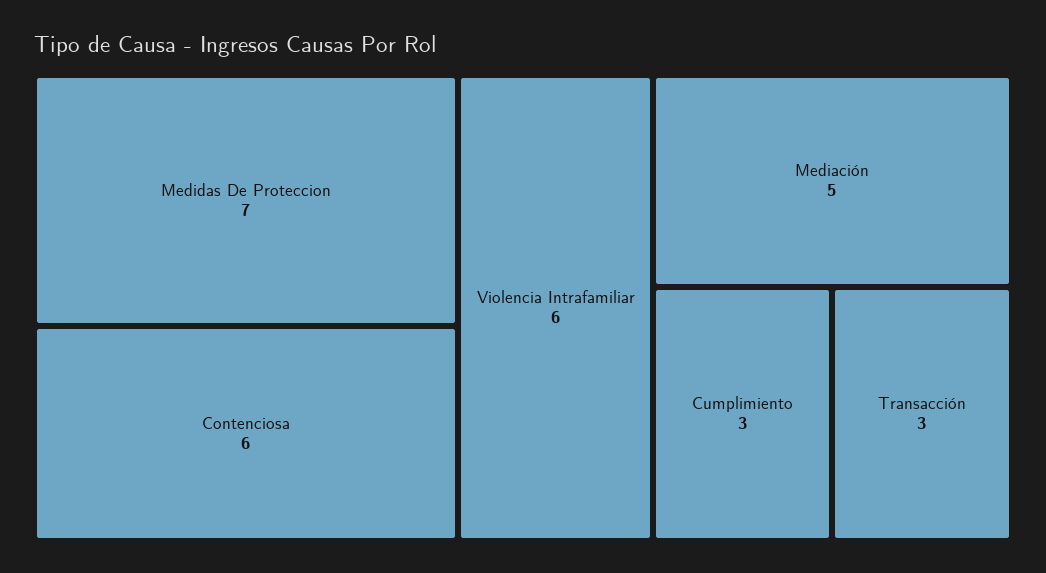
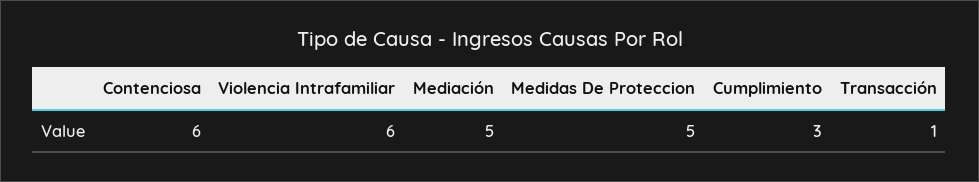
  {
-   "Medidas De Proteccion": 7,
+   "Medidas De Proteccion": 5,
    "Contenciosa": 6,
    "Violencia Intrafamiliar": 6,
    "Mediación": 5,
    "Cumplimiento": 3,
-   "Transacción": 3
+   "Transacción": 1
  }

